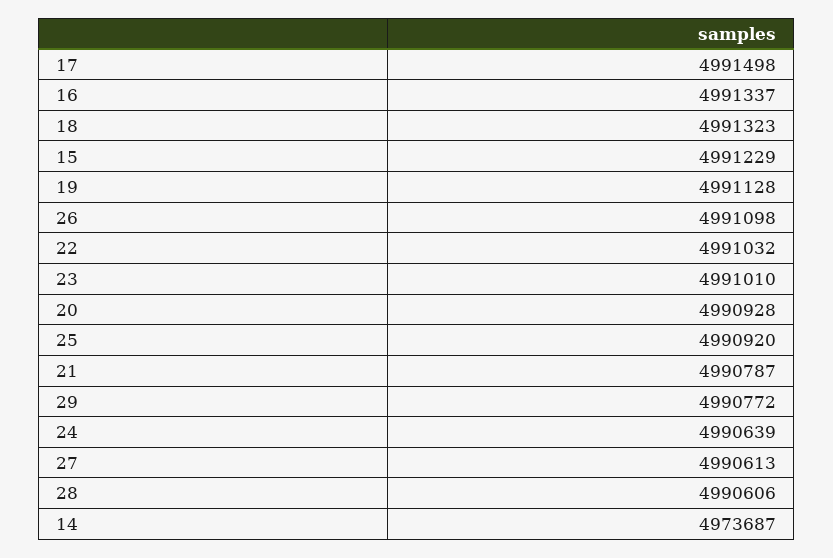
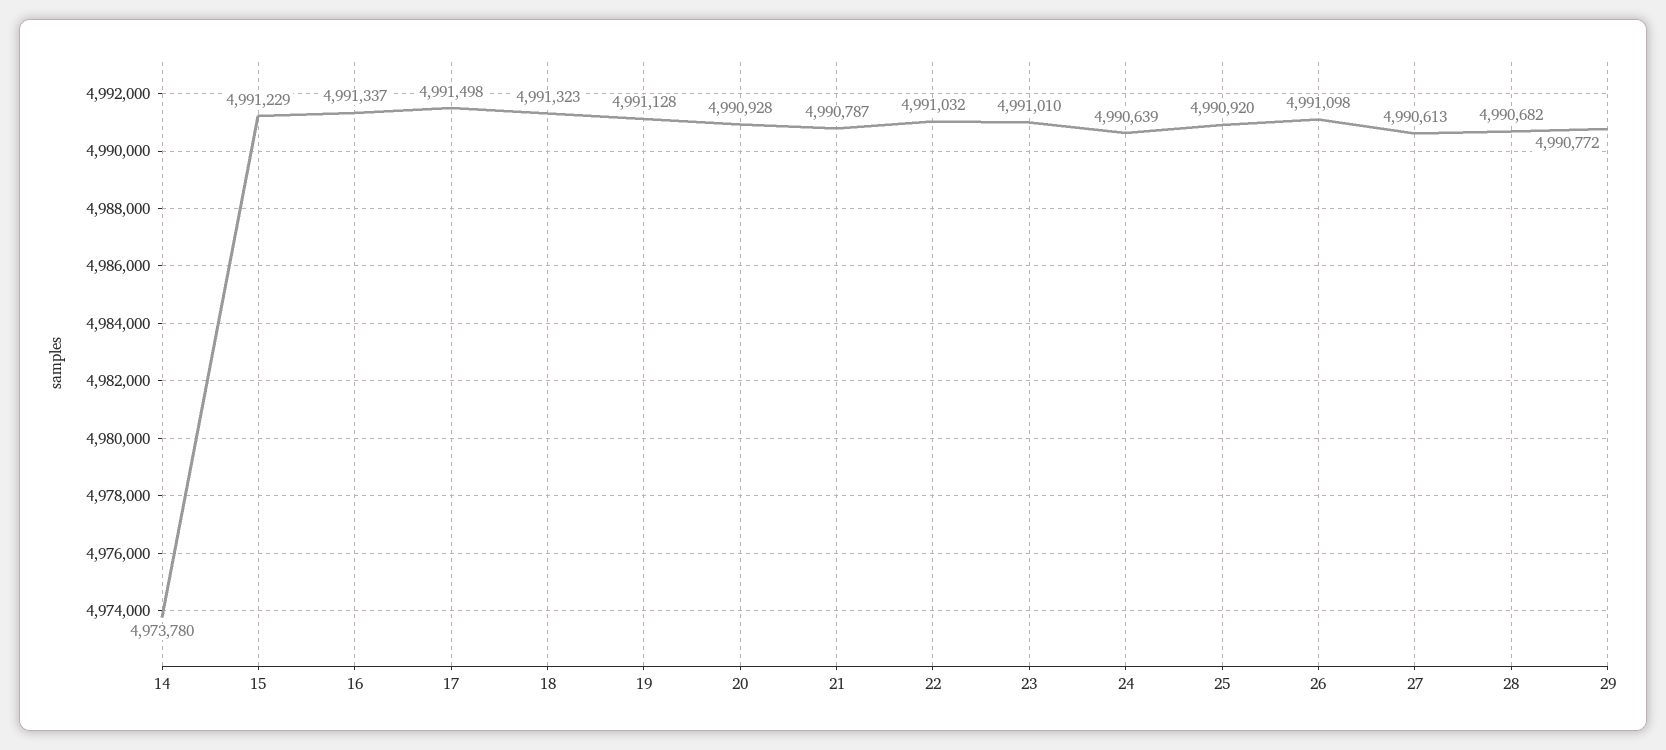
  {
    "17": 4991498,
    "16": 4991337,
    "18": 4991323,
    "15": 4991229,
    "19": 4991128,
    "26": 4991098,
    "22": 4991032,
    "23": 4991010,
    "20": 4990928,
    "25": 4990920,
    "21": 4990787,
    "29": 4990772,
    "24": 4990639,
    "27": 4990613,
-   "28": 4990606,
+   "28": 4990682,
-   "14": 4973687
+   "14": 4973780
  }

